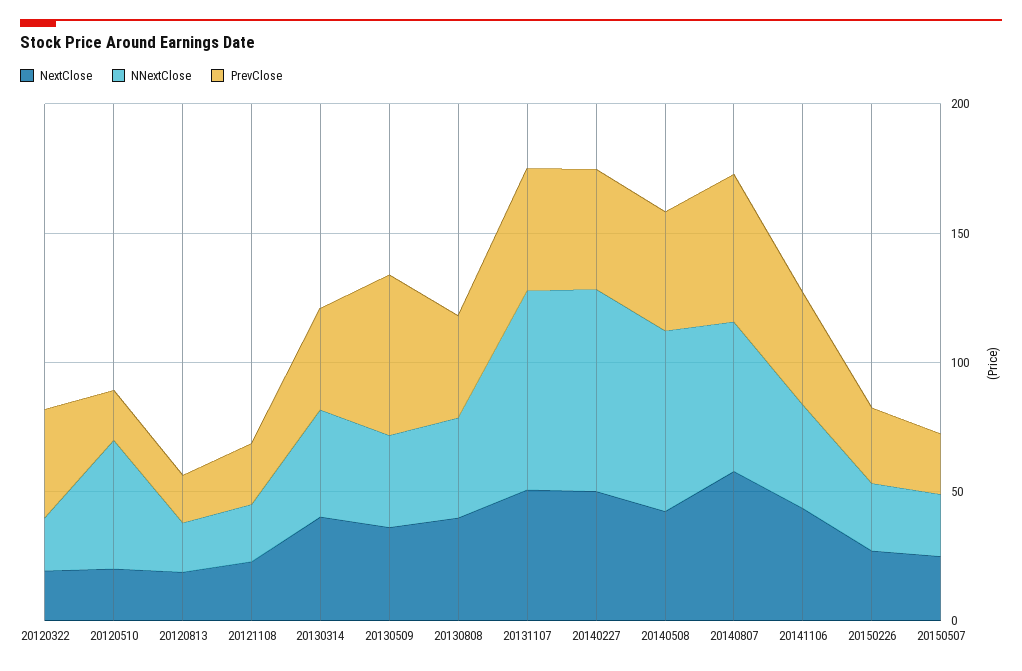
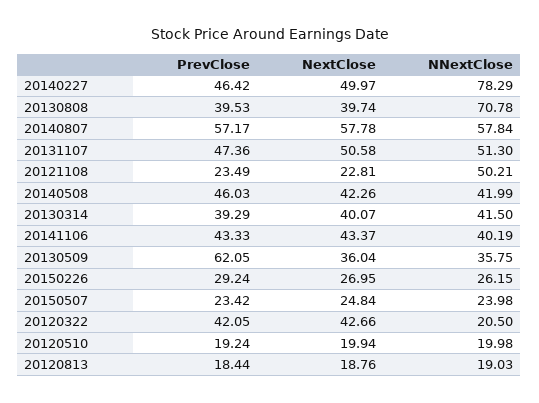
  {
    "NextClose": {
-     "20120322": 20,
+     "20120322": 42.66,
      "20120510": 19.94,
      "20120813": 18.76,
      "20121108": 22.81,
      "20130314": 40.07,
      "20130509": 36.04,
      "20130808": 39.74,
      "20131107": 50.58,
      "20140227": 49.97,
      "20140508": 42.26,
      "20140807": 57.78,
      "20141106": 43.37,
      "20150226": 26.95,
      "20150507": 24.84
    },
    "NNextClose": {
      "20120322": 20.5,
-     "20120510": 50,
+     "20120510": 19.98,
      "20120813": 19.03,
-     "20121108": 20,
+     "20121108": 50.21,
      "20130314": 41.5,
      "20130509": 35.75,
-     "20130808": 40,
+     "20130808": 70.78,
-     "20131107": 80,
+     "20131107": 51.3,
      "20140227": 78.29,
-     "20140508": 70,
+     "20140508": 41.99,
      "20140807": 57.84,
      "20141106": 40.19,
      "20150226": 26.15,
      "20150507": 23.98
    },
    "PrevClose": {
      "20120322": 42.05,
      "20120510": 19.24,
      "20120813": 18.44,
      "20121108": 23.49,
      "20130314": 39.29,
      "20130509": 62.05,
      "20130808": 39.53,
      "20131107": 47.36,
      "20140227": 46.42,
      "20140508": 46.03,
      "20140807": 57.17,
      "20141106": 43.33,
      "20150226": 29.24,
      "20150507": 23.42
    }
  }

